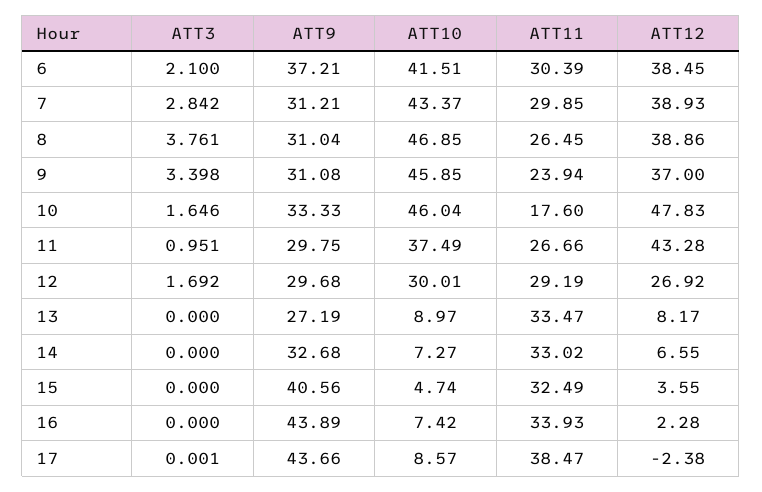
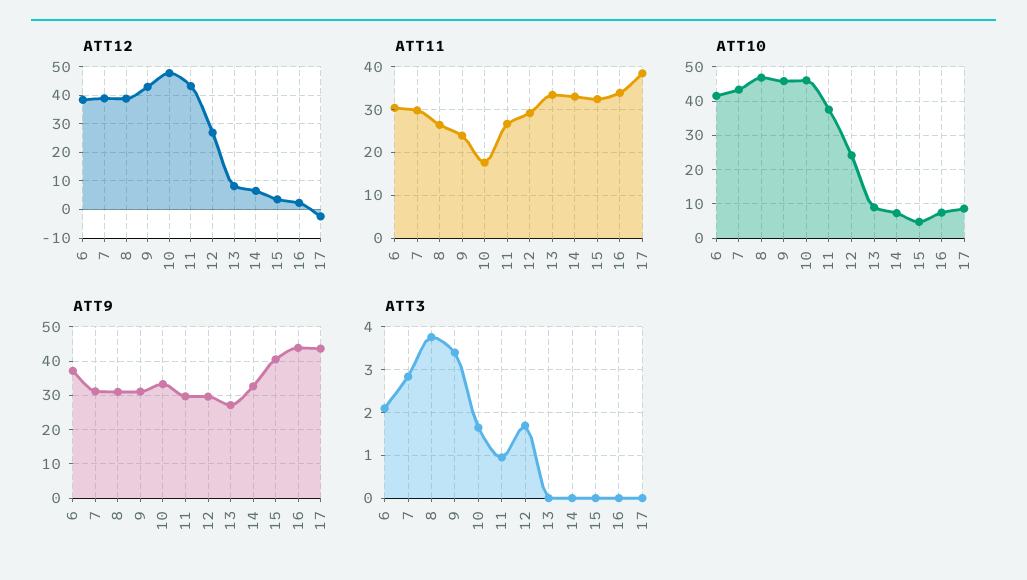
  {
    "ATT3": {
      "6": 2.1,
      "7": 2.842,
      "8": 3.761,
      "9": 3.398,
      "10": 1.646,
      "11": 0.951,
      "12": 1.692,
      "13": 0,
      "14": 0,
      "15": 0,
      "16": 0,
      "17": 0.001
    },
    "ATT9": {
      "6": 37.21,
      "7": 31.21,
      "8": 31.04,
      "9": 31.08,
      "10": 33.33,
      "11": 29.75,
      "12": 29.68,
      "13": 27.19,
      "14": 32.68,
      "15": 40.56,
      "16": 43.89,
      "17": 43.66
    },
    "ATT10": {
      "6": 41.51,
      "7": 43.37,
      "8": 46.85,
      "9": 45.85,
      "10": 46.04,
      "11": 37.49,
-     "12": 30.01,
+     "12": 24,
      "13": 8.97,
      "14": 7.27,
      "15": 4.74,
      "16": 7.42,
      "17": 8.57
    },
    "ATT11": {
      "6": 30.39,
      "7": 29.85,
      "8": 26.45,
      "9": 23.94,
      "10": 17.6,
      "11": 26.66,
      "12": 29.19,
      "13": 33.47,
      "14": 33.02,
      "15": 32.49,
      "16": 33.93,
      "17": 38.47
    },
    "ATT12": {
      "6": 38.45,
      "7": 38.93,
      "8": 38.86,
-     "9": 37,
+     "9": 42.5,
      "10": 47.83,
      "11": 43.28,
      "12": 26.92,
      "13": 8.17,
      "14": 6.55,
      "15": 3.55,
      "16": 2.28,
      "17": -2.38
    }
  }

